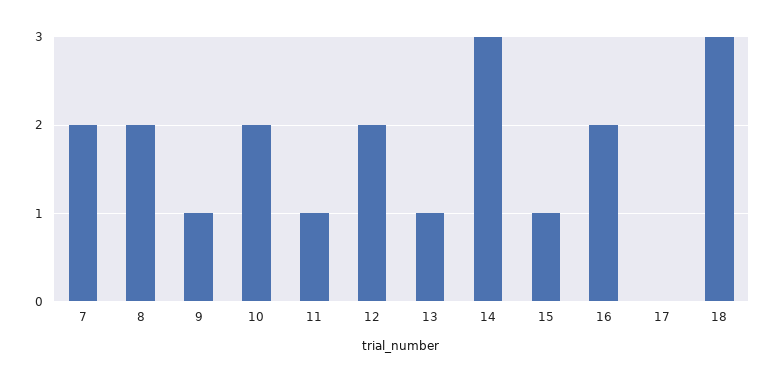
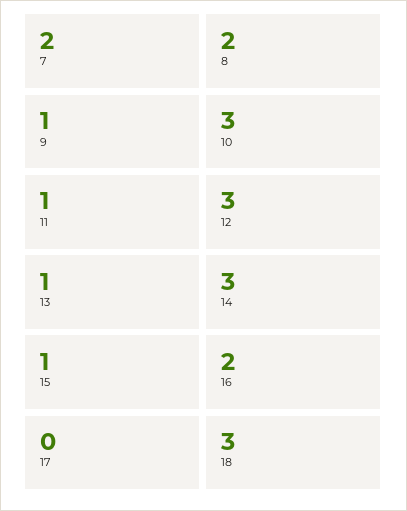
  {
    "7": 2,
    "8": 2,
    "9": 1,
-   "10": 2,
+   "10": 3,
    "11": 1,
-   "12": 2,
+   "12": 3,
    "13": 1,
    "14": 3,
    "15": 1,
    "16": 2,
    "17": 0,
    "18": 3
  }

